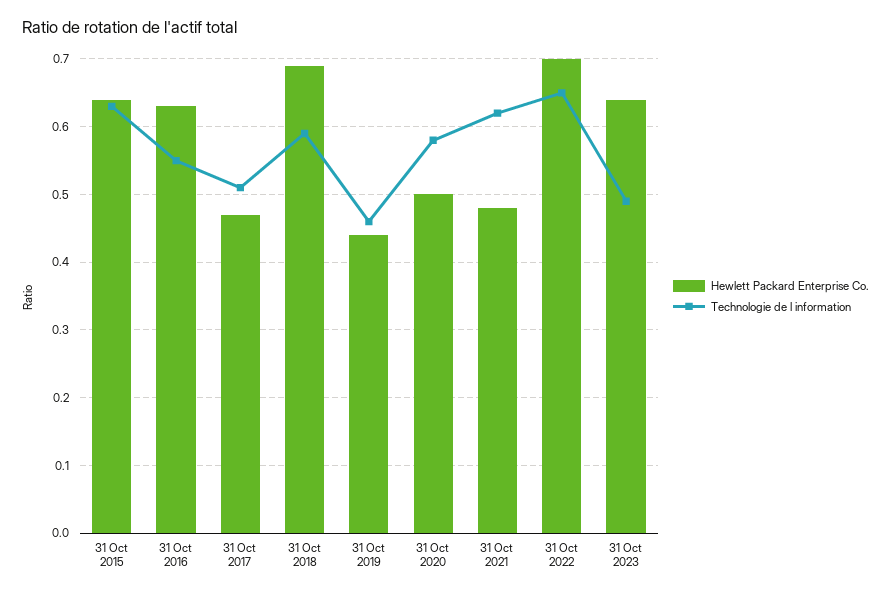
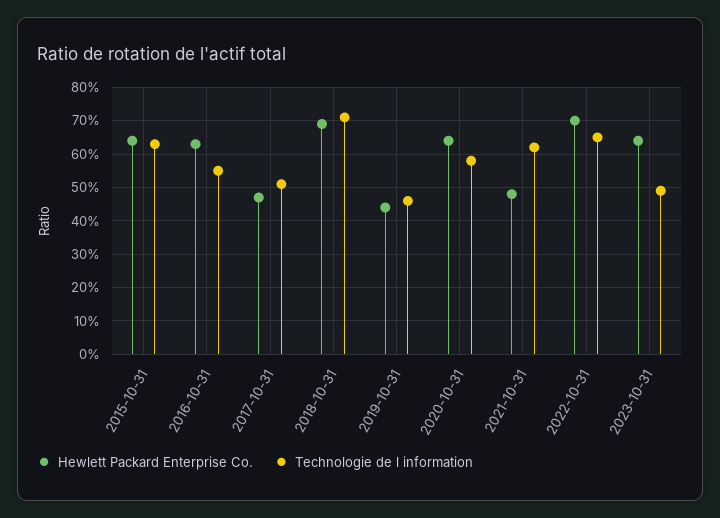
  {
    "Hewlett Packard Enterprise Co.": {
      "31 Oct 2015": 0.64,
      "31 Oct 2016": 0.63,
      "31 Oct 2017": 0.47,
      "31 Oct 2018": 0.69,
      "31 Oct 2019": 0.44,
-     "31 Oct 2020": 0.5,
+     "31 Oct 2020": 0.65,
      "31 Oct 2021": 0.48,
      "31 Oct 2022": 0.7,
      "31 Oct 2023": 0.64
    },
    "Technologie de l information": {
      "31 Oct 2015": 0.63,
      "31 Oct 2016": 0.55,
      "31 Oct 2017": 0.51,
-     "31 Oct 2018": 0.59,
+     "31 Oct 2018": 0.7,
      "31 Oct 2019": 0.46,
      "31 Oct 2020": 0.58,
      "31 Oct 2021": 0.62,
      "31 Oct 2022": 0.65,
      "31 Oct 2023": 0.49
    }
  }

